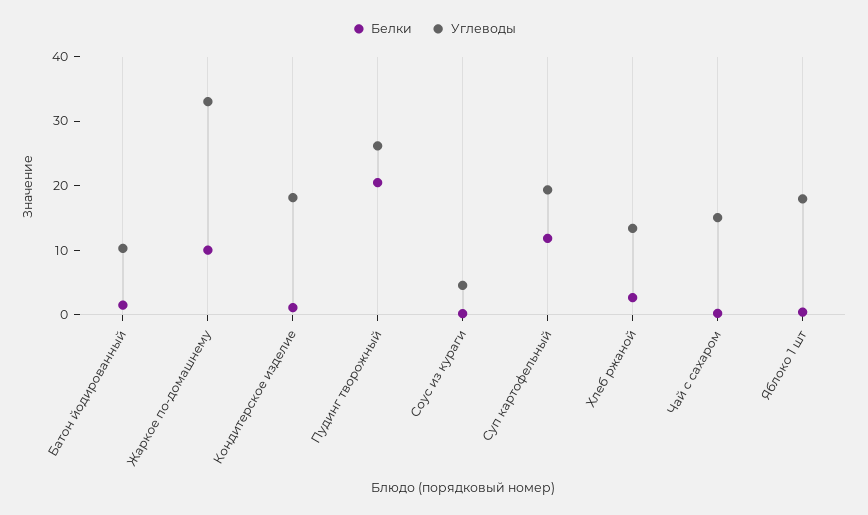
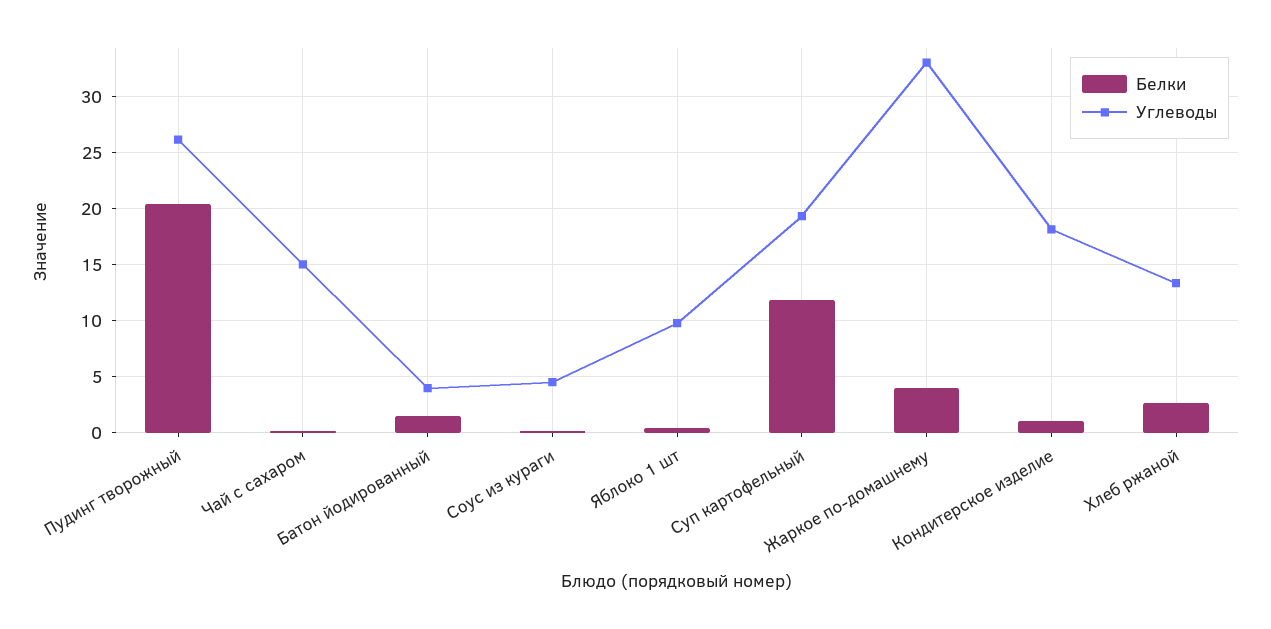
  {
    "Белки": {
      "Батон йодированный": 2,
-     "Жаркое по-домашнему": 10,
+     "Жаркое по-домашнему": 4,
      "Кондитерское изделие": 1,
      "Пудинг творожный": 20,
      "Соус из кураги": 0,
      "Суп картофельный": 12,
      "Хлеб ржаной": 3,
      "Чай с сахаром": 0,
      "Яблоко 1 шт": 0
    },
    "Углеводы": {
-     "Батон йодированный": 10,
+     "Батон йодированный": 4,
      "Жаркое по-домашнему": 33,
      "Кондитерское изделие": 18,
      "Пудинг творожный": 26,
      "Соус из кураги": 5,
      "Суп картофельный": 19,
      "Хлеб ржаной": 13,
      "Чай с сахаром": 15,
-     "Яблоко 1 шт": 18
+     "Яблоко 1 шт": 10
    }
  }

